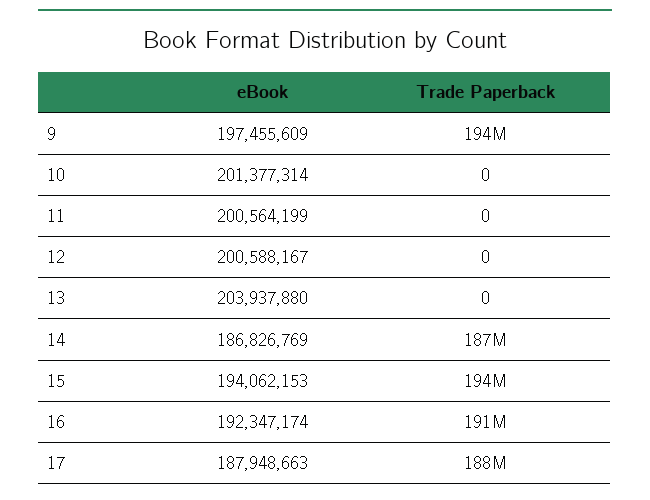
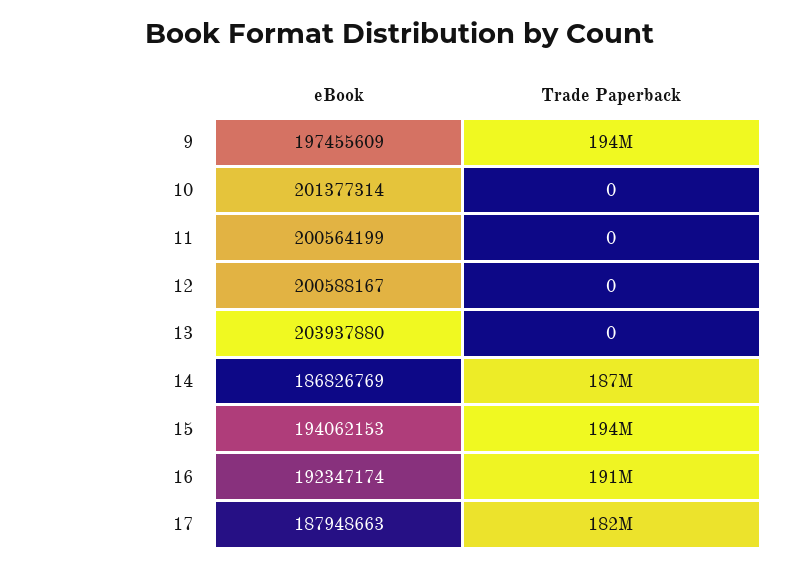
  {
    "eBook": {
      "9": 197455609,
      "10": 201377314,
      "11": 200564199,
      "12": 200588167,
      "13": 203937880,
      "14": 186826769,
      "15": 194062153,
      "16": 192347174,
      "17": 187948663
    },
    "Trade Paperback": {
      "9": 194000000,
      "10": 0,
      "11": 0,
      "12": 0,
      "13": 0,
      "14": 187000000,
      "15": 194000000,
      "16": 191000000,
-     "17": 188000000
+     "17": 182000000
    }
  }

